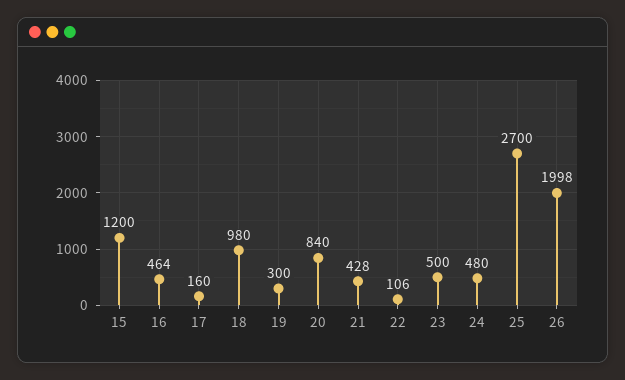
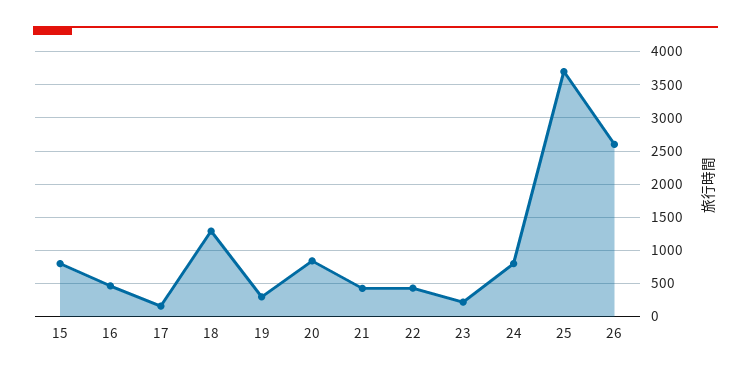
  {
-   "15": 1200,
+   "15": 800,
    "16": 464,
    "17": 160,
-   "18": 980,
+   "18": 1300,
    "19": 300,
    "20": 840,
    "21": 428,
-   "22": 106,
+   "22": 400,
-   "23": 500,
+   "23": 200,
-   "24": 480,
+   "24": 800,
-   "25": 2700,
+   "25": 3700,
-   "26": 1998
+   "26": 2600
  }

